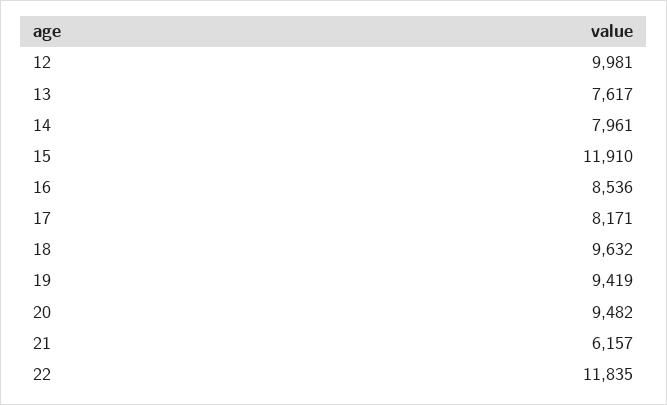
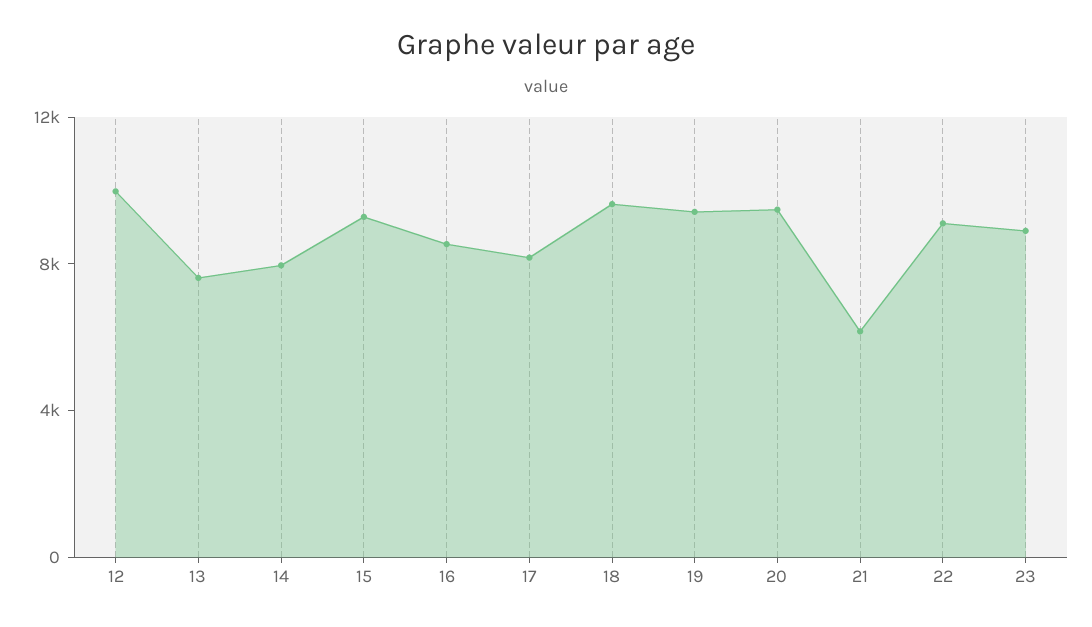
  {
    "12": 9981,
    "13": 7617,
    "14": 7961,
-   "15": 11910,
+   "15": 9000,
    "16": 8536,
    "17": 8171,
    "18": 9632,
    "19": 9419,
    "20": 9482,
    "21": 6157,
-   "22": 11835
+   "22": 9000,
+   "23": 9000
  }

